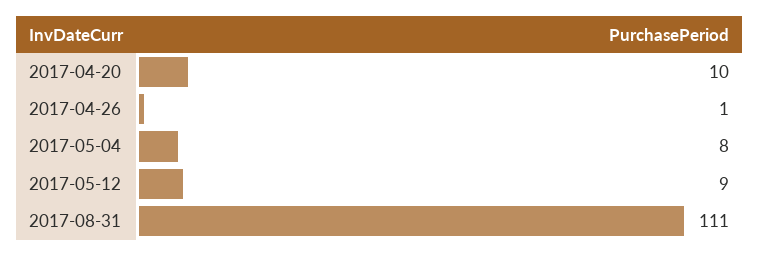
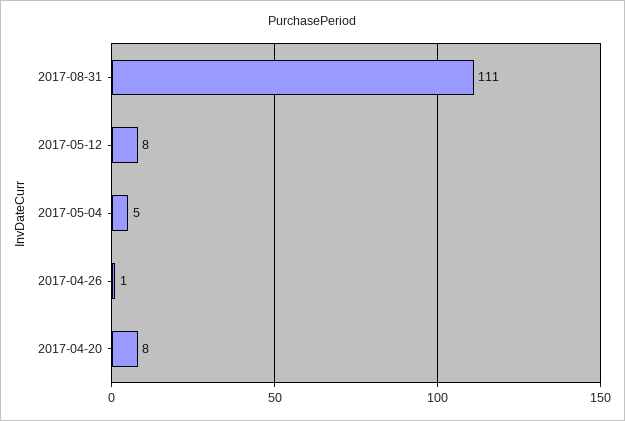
  {
-   "2017-04-20": 10,
+   "2017-04-20": 8,
    "2017-04-26": 1,
-   "2017-05-04": 8,
+   "2017-05-04": 5,
-   "2017-05-12": 9,
+   "2017-05-12": 8,
    "2017-08-31": 111
  }

